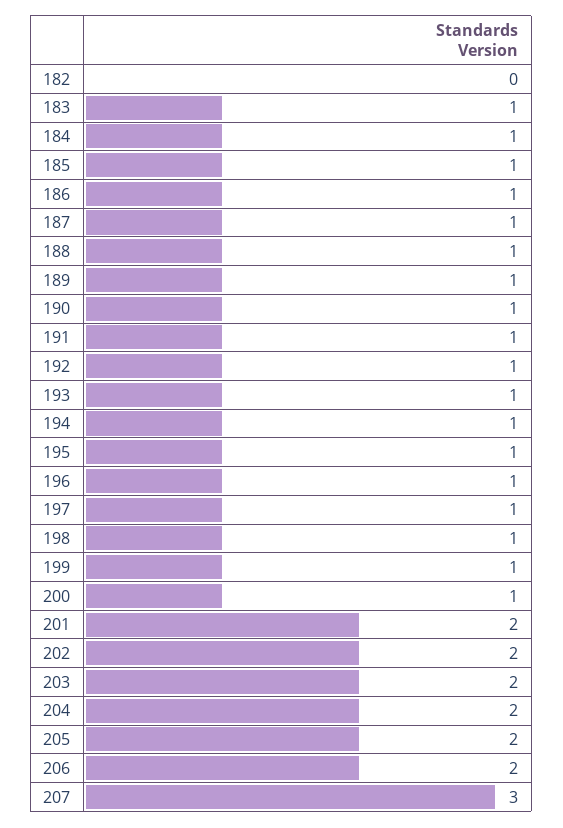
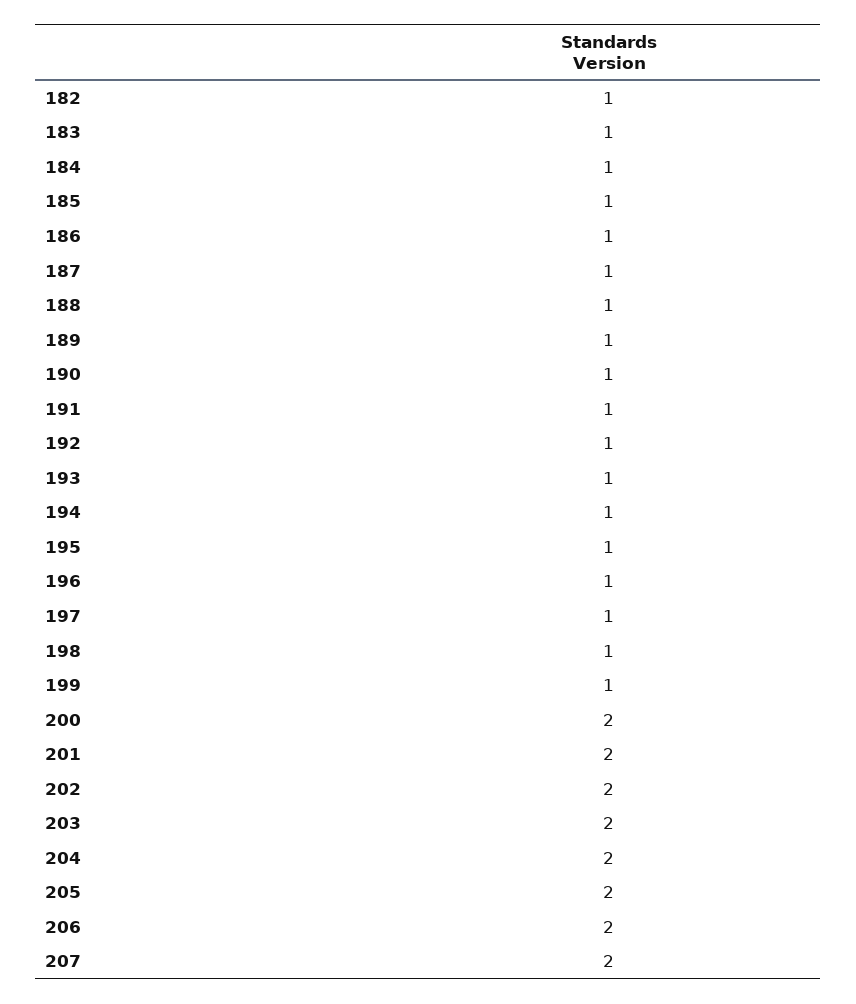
  {
-   "182": 0,
+   "182": 1,
    "183": 1,
    "184": 1,
    "185": 1,
    "186": 1,
    "187": 1,
    "188": 1,
    "189": 1,
    "190": 1,
    "191": 1,
    "192": 1,
    "193": 1,
    "194": 1,
    "195": 1,
    "196": 1,
    "197": 1,
    "198": 1,
    "199": 1,
-   "200": 1,
+   "200": 2,
    "201": 2,
    "202": 2,
    "203": 2,
    "204": 2,
    "205": 2,
    "206": 2,
-   "207": 3
+   "207": 2
  }

